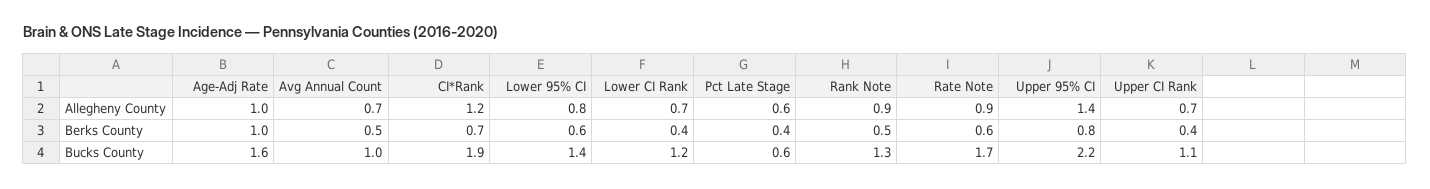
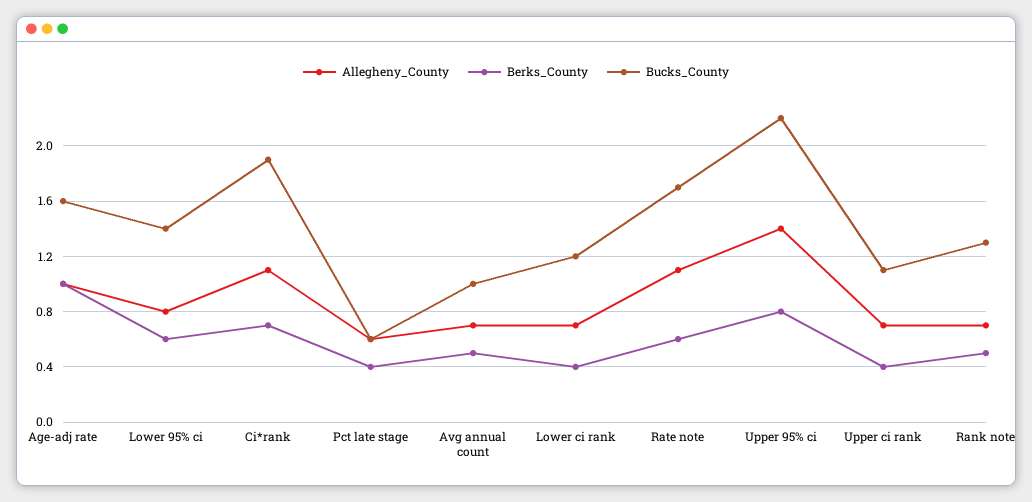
  {
    "Allegheny County": {
      "Age-Adj Rate": 1,
      "Avg Annual Count": 0.7,
-     "CI*Rank": 1.2,
+     "CI*Rank": 1.1,
      "Lower 95% CI": 0.8,
      "Lower CI Rank": 0.7,
      "Pct Late Stage": 0.6,
-     "Rank Note": 0.9,
+     "Rank Note": 0.7,
-     "Rate Note": 0.9,
+     "Rate Note": 1.1,
      "Upper 95% CI": 1.4,
      "Upper CI Rank": 0.7
    },
    "Berks County": {
      "Age-Adj Rate": 1,
      "Avg Annual Count": 0.5,
      "CI*Rank": 0.7,
      "Lower 95% CI": 0.6,
      "Lower CI Rank": 0.4,
      "Pct Late Stage": 0.4,
      "Rank Note": 0.5,
      "Rate Note": 0.6,
      "Upper 95% CI": 0.8,
      "Upper CI Rank": 0.4
    },
    "Bucks County": {
      "Age-Adj Rate": 1.6,
      "Avg Annual Count": 1,
      "CI*Rank": 1.9,
      "Lower 95% CI": 1.4,
      "Lower CI Rank": 1.2,
      "Pct Late Stage": 0.6,
      "Rank Note": 1.3,
      "Rate Note": 1.7,
      "Upper 95% CI": 2.2,
      "Upper CI Rank": 1.1
    }
  }

